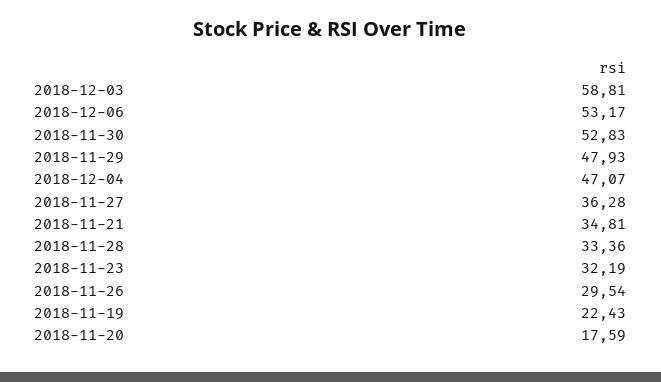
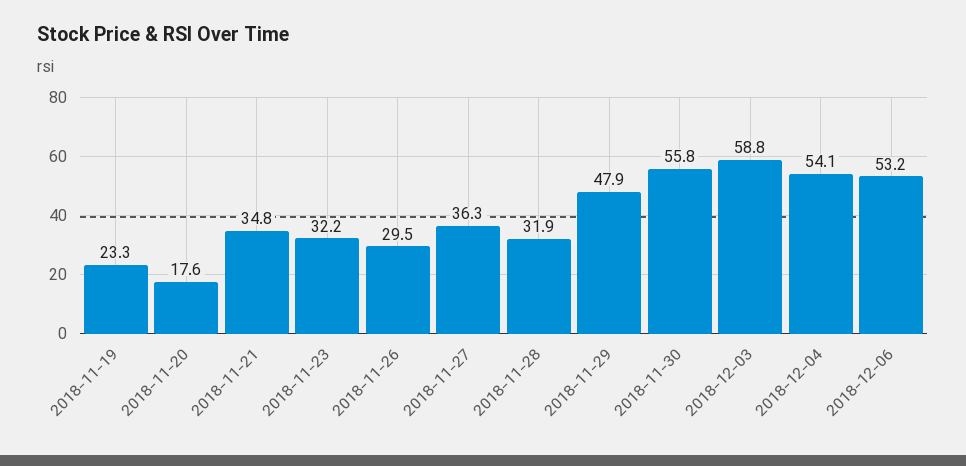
  {
    "2018-12-03": 58.81,
    "2018-12-06": 53.17,
-   "2018-11-30": 52.83,
+   "2018-11-30": 55.8,
    "2018-11-29": 47.93,
-   "2018-12-04": 47.07,
+   "2018-12-04": 54.1,
    "2018-11-27": 36.28,
    "2018-11-21": 34.81,
-   "2018-11-28": 33.36,
+   "2018-11-28": 31.9,
    "2018-11-23": 32.19,
    "2018-11-26": 29.54,
-   "2018-11-19": 22.43,
+   "2018-11-19": 23.3,
    "2018-11-20": 17.59
  }

